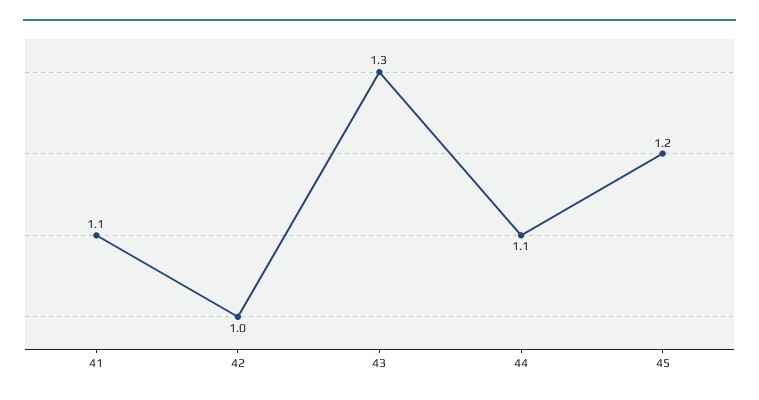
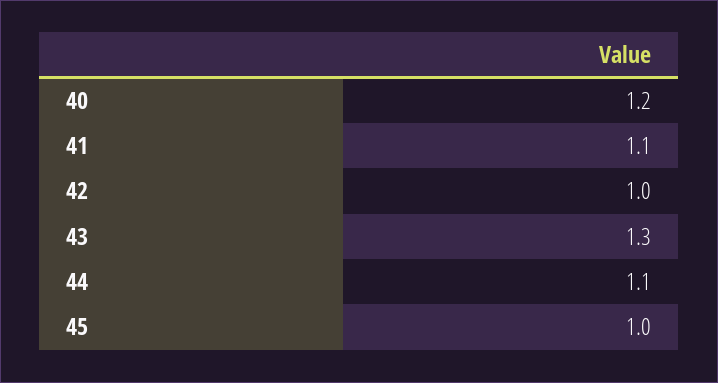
  {
    "41": 1.1,
    "42": 1,
    "43": 1.3,
    "44": 1.1,
-   "45": 1.2
+   "45": 1,
+   "40": 1.2
  }

